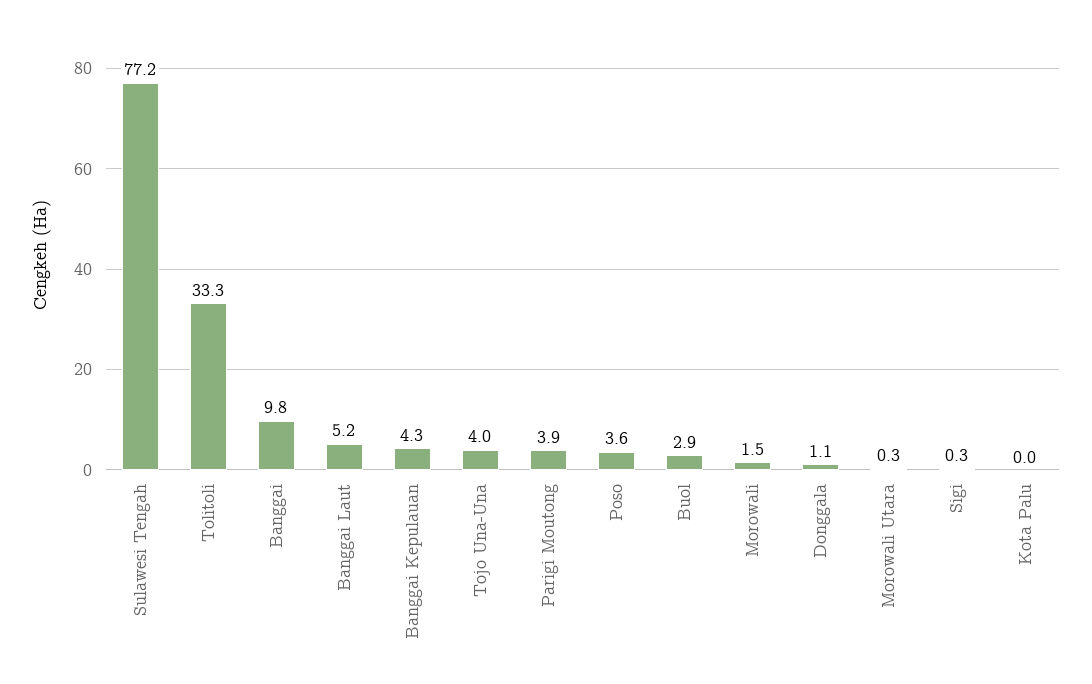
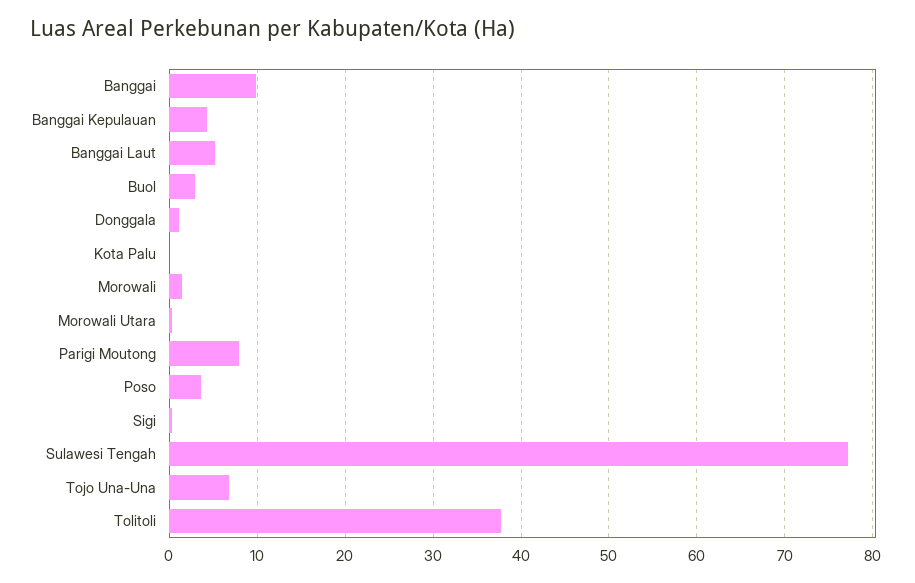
  {
    "Sulawesi Tengah": 77.2,
-   "Tolitoli": 33.3,
+   "Tolitoli": 38,
    "Banggai": 9.8,
    "Banggai Laut": 5.2,
    "Banggai Kepulauan": 4.3,
-   "Tojo Una-Una": 4,
+   "Tojo Una-Una": 7,
-   "Parigi Moutong": 3.9,
+   "Parigi Moutong": 8,
    "Poso": 3.6,
    "Buol": 2.9,
    "Morowali": 1.5,
    "Donggala": 1.1,
    "Morowali Utara": 0.3,
    "Sigi": 0.3,
    "Kota Palu": 0
  }

